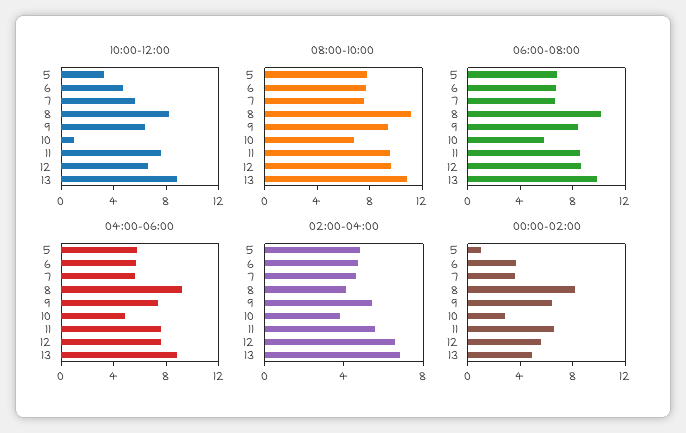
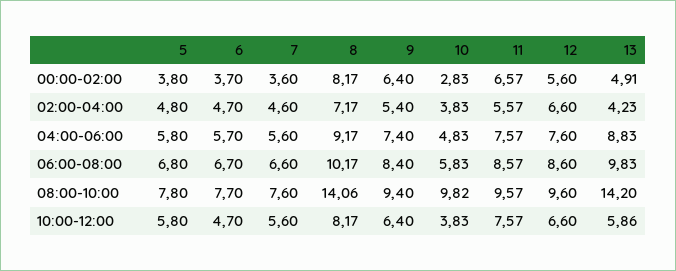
  {
    "10:00-12:00": {
-     "5": 3,
+     "5": 5.8,
      "6": 4.7,
      "7": 5.6,
      "8": 8.17,
      "9": 6.4,
-     "10": 1,
+     "10": 3.83,
      "11": 7.57,
      "12": 6.6,
-     "13": 9
+     "13": 5.86
    },
    "08:00-10:00": {
      "5": 7.8,
      "6": 7.7,
      "7": 7.6,
-     "8": 11,
+     "8": 14.06,
      "9": 9.4,
-     "10": 7,
+     "10": 9.82,
      "11": 9.57,
      "12": 9.6,
-     "13": 11
+     "13": 14.2
    },
    "06:00-08:00": {
      "5": 6.8,
      "6": 6.7,
      "7": 6.6,
      "8": 10.17,
      "9": 8.4,
      "10": 5.83,
      "11": 8.57,
      "12": 8.6,
      "13": 9.83
    },
    "04:00-06:00": {
      "5": 5.8,
      "6": 5.7,
      "7": 5.6,
      "8": 9.17,
      "9": 7.4,
      "10": 4.83,
      "11": 7.57,
      "12": 7.6,
      "13": 8.83
    },
    "02:00-04:00": {
      "5": 4.8,
      "6": 4.7,
      "7": 4.6,
-     "8": 4,
+     "8": 7.17,
      "9": 5.4,
      "10": 3.83,
      "11": 5.57,
      "12": 6.6,
-     "13": 7
+     "13": 4.23
    },
    "00:00-02:00": {
-     "5": 1,
+     "5": 3.8,
      "6": 3.7,
      "7": 3.6,
      "8": 8.17,
      "9": 6.4,
      "10": 2.83,
      "11": 6.57,
      "12": 5.6,
      "13": 4.91
    }
  }

